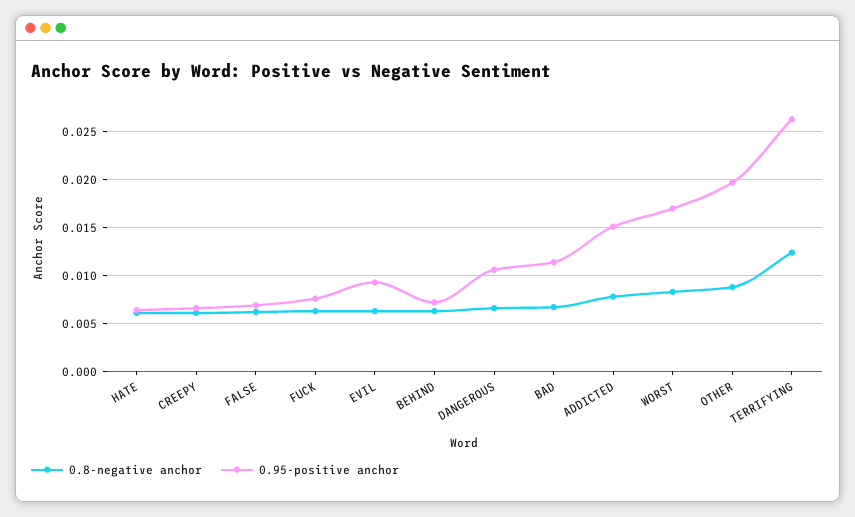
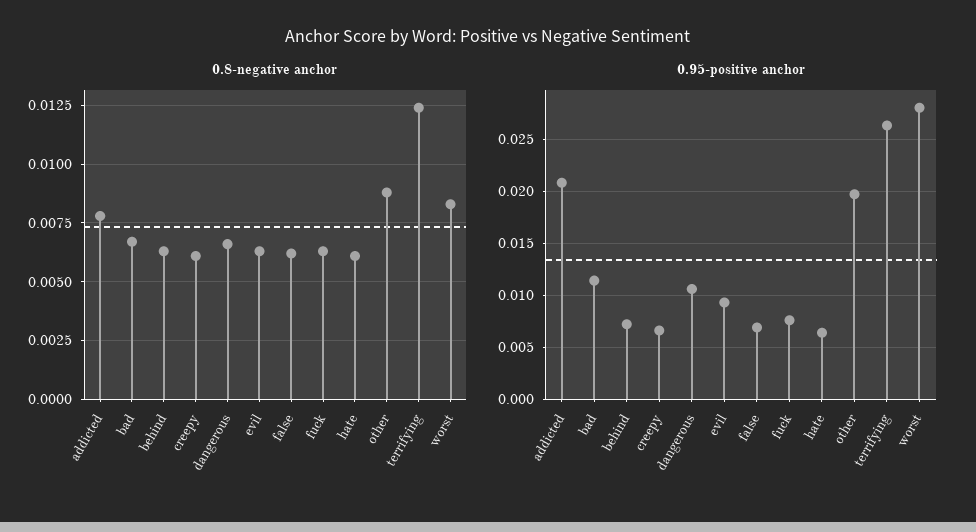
  {
    "0.8-negative anchor": {
      "HATE": 0.006,
      "CREEPY": 0.006,
      "FALSE": 0.006,
      "FUCK": 0.0065,
      "EVIL": 0.0065,
      "BEHIND": 0.0065,
      "DANGEROUS": 0.0065,
      "BAD": 0.0065,
      "ADDICTED": 0.008,
      "WORST": 0.0085,
      "OTHER": 0.009,
      "TERRIFYING": 0.0125
    },
    "0.95-positive anchor": {
      "HATE": 0.006,
      "CREEPY": 0.007,
      "FALSE": 0.007,
      "FUCK": 0.008,
      "EVIL": 0.009,
      "BEHIND": 0.007,
      "DANGEROUS": 0.011,
      "BAD": 0.011,
-     "ADDICTED": 0.015,
+     "ADDICTED": 0.021,
-     "WORST": 0.017,
+     "WORST": 0.028,
      "OTHER": 0.02,
      "TERRIFYING": 0.026
    }
  }

